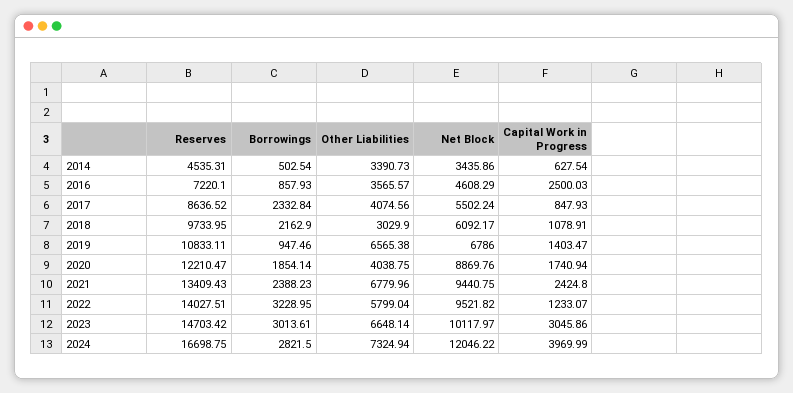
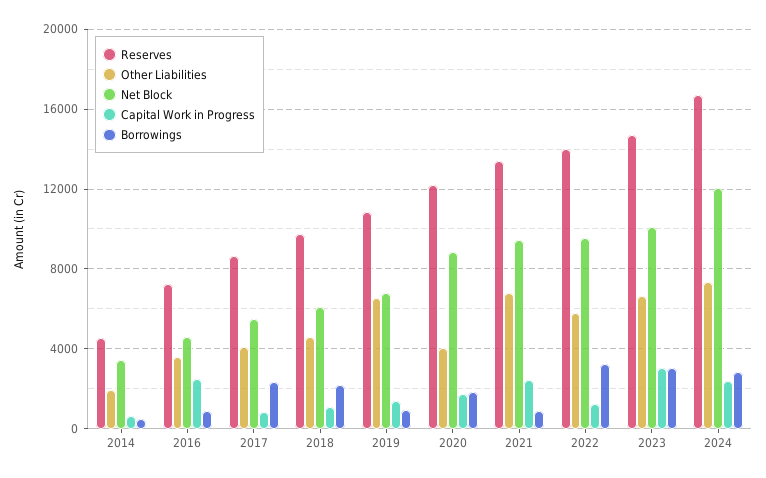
  {
    "Reserves": {
      "2014": 4535.31,
      "2016": 7220.1,
      "2017": 8636.52,
      "2018": 9733.95,
      "2019": 10833.11,
      "2020": 12210.47,
      "2021": 13409.43,
      "2022": 14027.51,
      "2023": 14703.42,
      "2024": 16698.75
    },
    "Borrowings": {
      "2014": 502.54,
      "2016": 857.93,
      "2017": 2332.84,
      "2018": 2162.9,
      "2019": 947.46,
      "2020": 1854.14,
-     "2021": 2388.23,
+     "2021": 1000,
      "2022": 3228.95,
      "2023": 3013.61,
      "2024": 2821.5
    },
    "Other Liabilities": {
-     "2014": 3390.73,
+     "2014": 2000,
      "2016": 3565.57,
      "2017": 4074.56,
-     "2018": 3029.9,
+     "2018": 4500,
      "2019": 6565.38,
      "2020": 4038.75,
      "2021": 6779.96,
      "2022": 5799.04,
      "2023": 6648.14,
      "2024": 7324.94
    },
    "Net Block": {
      "2014": 3435.86,
      "2016": 4608.29,
      "2017": 5502.24,
      "2018": 6092.17,
      "2019": 6786,
      "2020": 8869.76,
      "2021": 9440.75,
      "2022": 9521.82,
      "2023": 10117.97,
      "2024": 12046.22
    },
    "Capital Work in Progress": {
      "2014": 627.54,
      "2016": 2500.03,
      "2017": 847.93,
      "2018": 1078.91,
      "2019": 1403.47,
      "2020": 1740.94,
      "2021": 2424.8,
      "2022": 1233.07,
      "2023": 3045.86,
-     "2024": 3969.99
+     "2024": 2500
    }
  }

